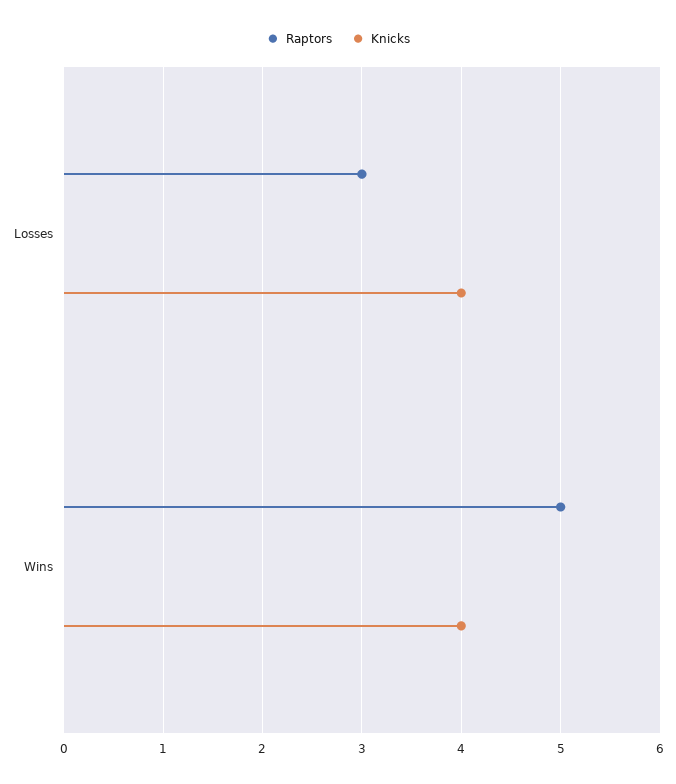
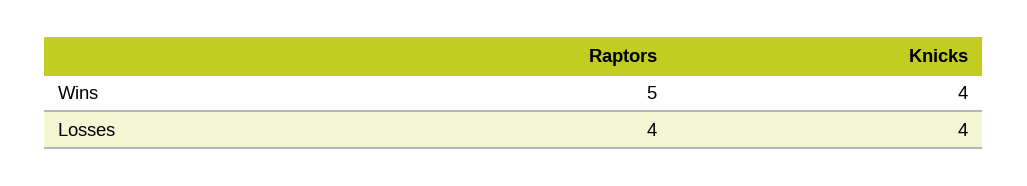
  {
    "Raptors": {
-     "Losses": 3,
+     "Losses": 4,
      "Wins": 5
    },
    "Knicks": {
      "Losses": 4,
      "Wins": 4
    }
  }

